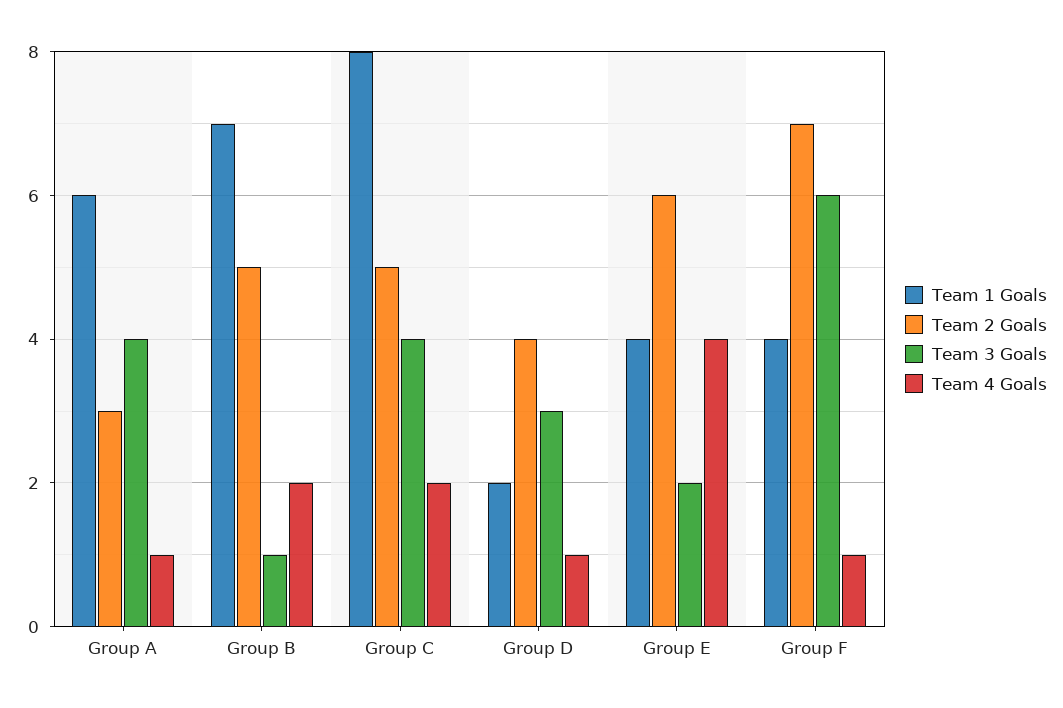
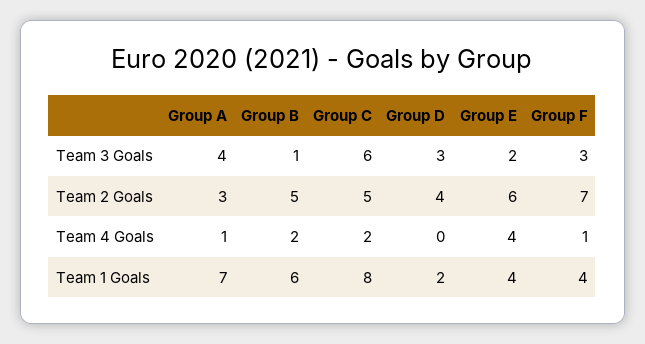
  {
    "Team 1 Goals": {
-     "Group A": 6,
+     "Group A": 7,
-     "Group B": 7,
+     "Group B": 6,
      "Group C": 8,
      "Group D": 2,
      "Group E": 4,
      "Group F": 4
    },
    "Team 2 Goals": {
      "Group A": 3,
      "Group B": 5,
      "Group C": 5,
      "Group D": 4,
      "Group E": 6,
      "Group F": 7
    },
    "Team 3 Goals": {
      "Group A": 4,
      "Group B": 1,
-     "Group C": 4,
+     "Group C": 6,
      "Group D": 3,
      "Group E": 2,
-     "Group F": 6
+     "Group F": 3
    },
    "Team 4 Goals": {
      "Group A": 1,
      "Group B": 2,
      "Group C": 2,
-     "Group D": 1,
+     "Group D": 0,
      "Group E": 4,
      "Group F": 1
    }
  }

